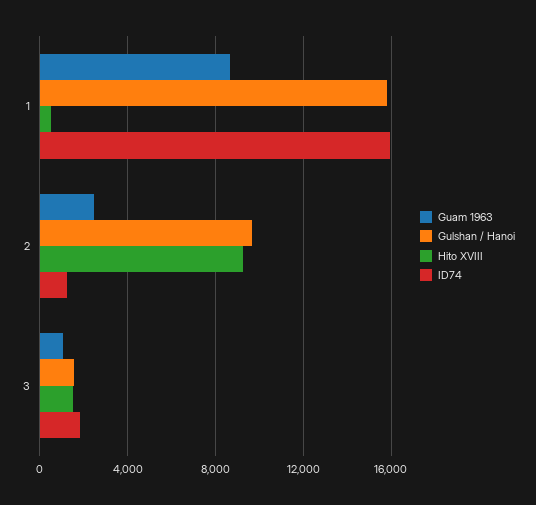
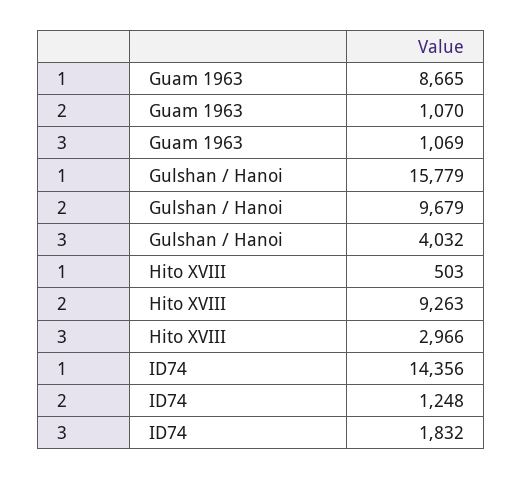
  {
    "Guam 1963": {
      "1": 8665,
-     "2": 2500,
+     "2": 1070,
      "3": 1069
    },
    "Gulshan / Hanoi": {
      "1": 15779,
      "2": 9679,
-     "3": 1500
+     "3": 4032
    },
    "Hito XVIII": {
      "1": 503,
      "2": 9263,
-     "3": 1500
+     "3": 2966
    },
    "ID74": {
-     "1": 16000,
+     "1": 14356,
      "2": 1248,
      "3": 1832
    }
  }

